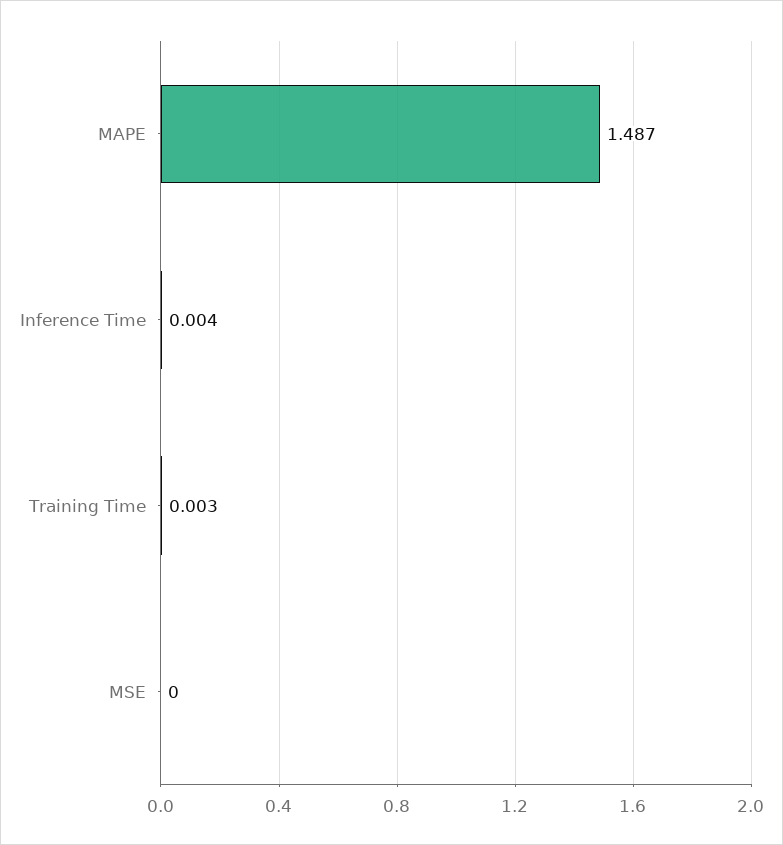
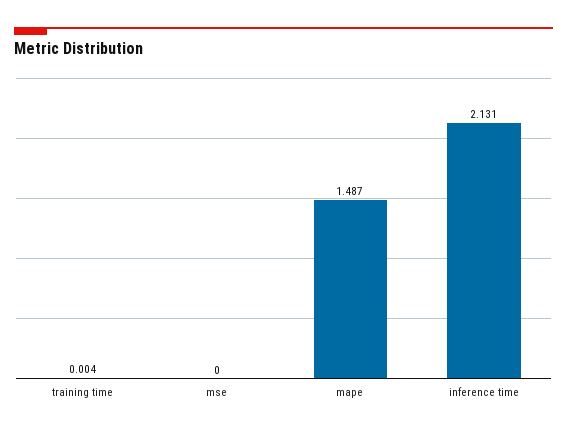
  {
    "MAPE": 1.487,
-   "Inference Time": 0.004,
+   "Inference Time": 2.131,
-   "Training Time": 0.003,
+   "Training Time": 0.004,
    "MSE": 0
  }

